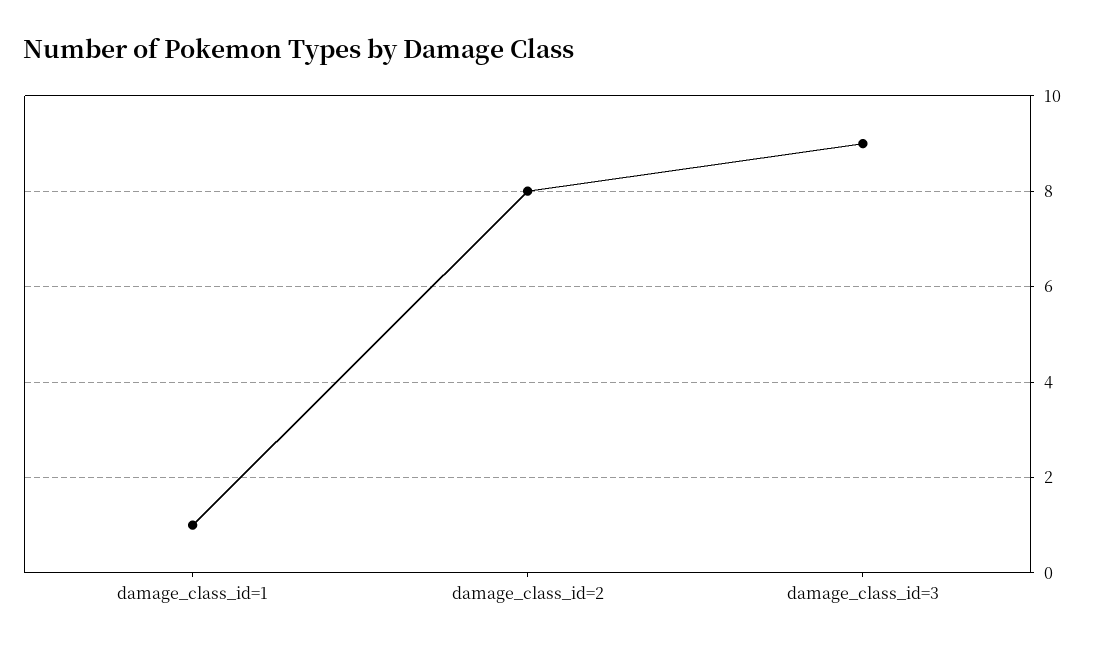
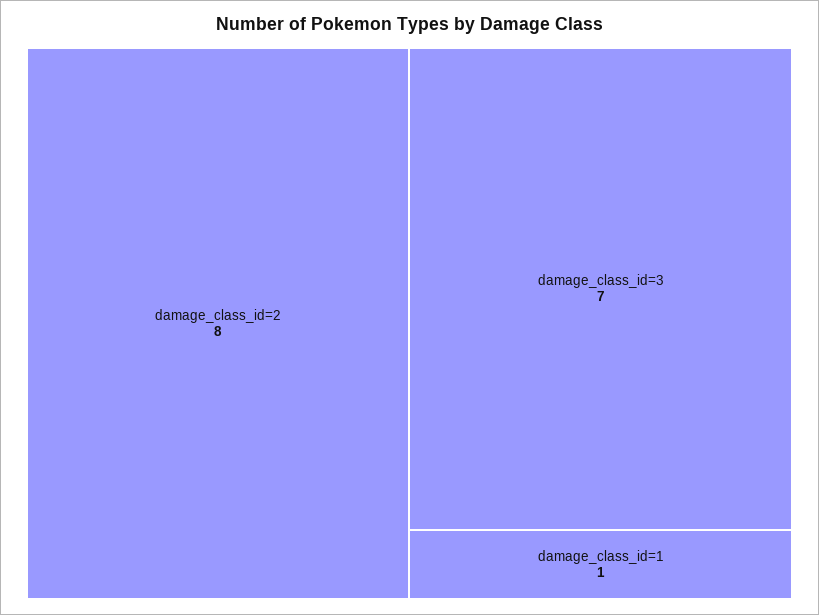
  {
    "damage_class_id=1": 1,
    "damage_class_id=2": 8,
-   "damage_class_id=3": 9
+   "damage_class_id=3": 7
  }

